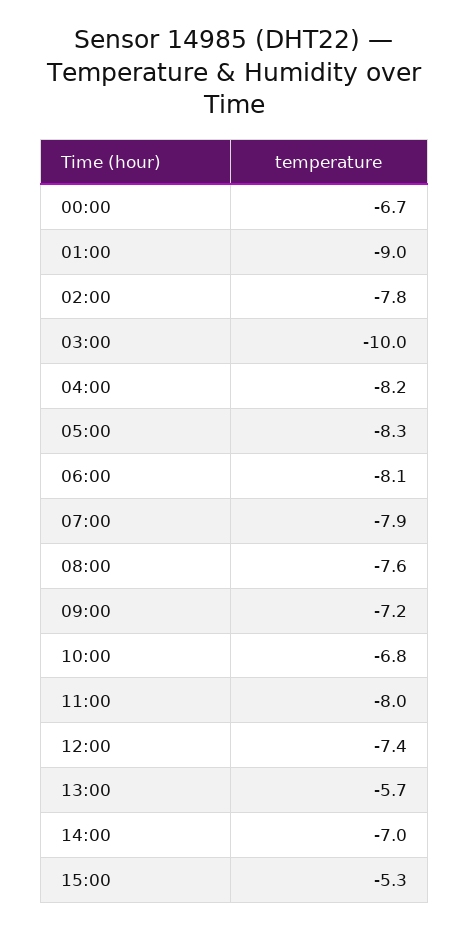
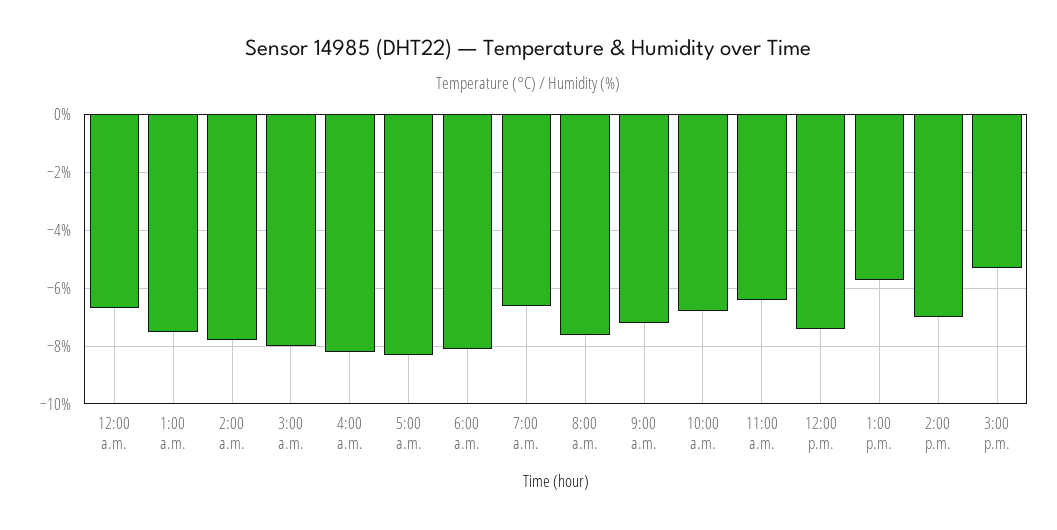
  {
    "00:00": -6.7,
-   "01:00": -9,
+   "01:00": -7.5,
    "02:00": -7.8,
-   "03:00": -10,
+   "03:00": -8,
    "04:00": -8.2,
    "05:00": -8.3,
    "06:00": -8.1,
-   "07:00": -7.9,
+   "07:00": -6.5,
    "08:00": -7.6,
    "09:00": -7.2,
    "10:00": -6.8,
-   "11:00": -8,
+   "11:00": -6.5,
    "12:00": -7.4,
    "13:00": -5.7,
    "14:00": -7,
    "15:00": -5.3
  }

